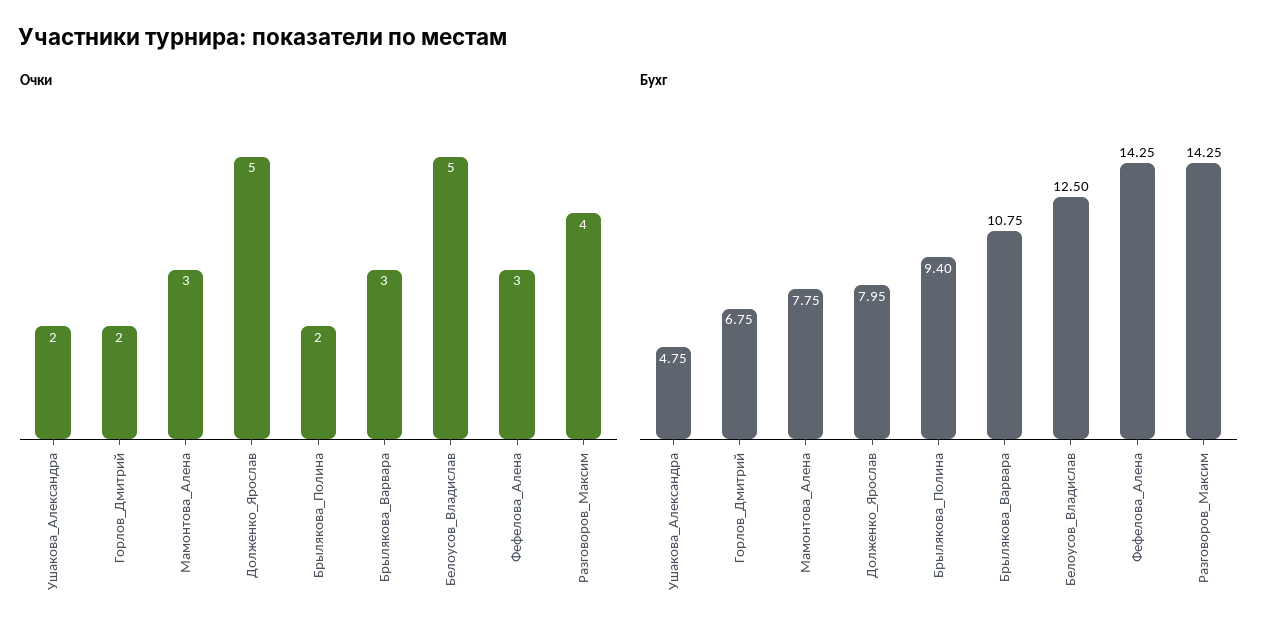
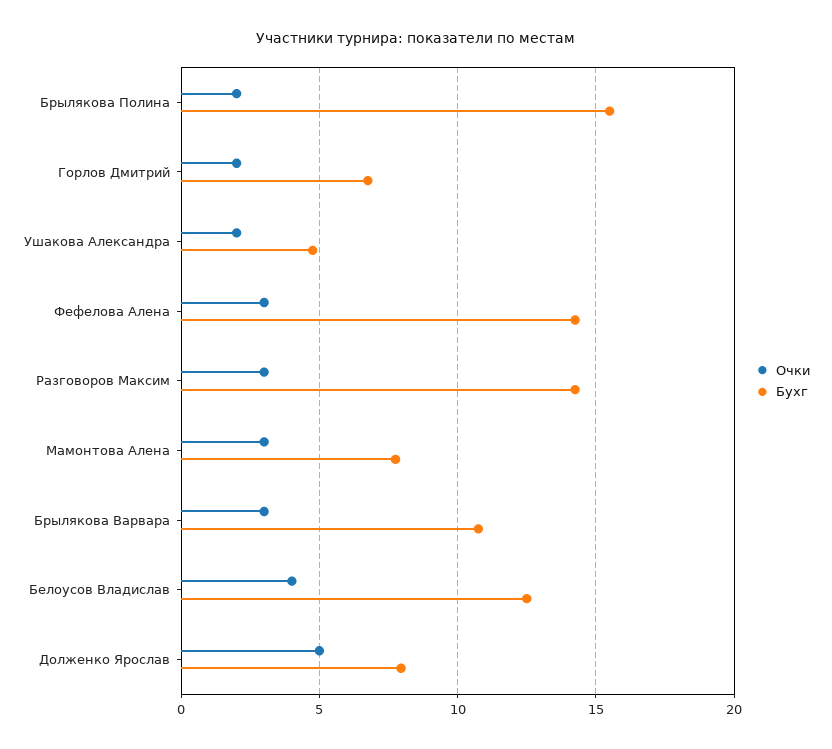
  {
    "Очки": {
      "Ушакова_Александра": 2,
      "Горлов_Дмитрий": 2,
      "Мамонтова_Алена": 3,
      "Долженко_Ярослав": 5,
      "Брылякова_Полина": 2,
      "Брылякова_Варвара": 3,
-     "Белоусов_Владислав": 5,
+     "Белоусов_Владислав": 4,
      "Фефелова_Алена": 3,
-     "Разговоров_Максим": 4
+     "Разговоров_Максим": 3
    },
    "Бухг": {
      "Ушакова_Александра": 4.75,
      "Горлов_Дмитрий": 6.75,
      "Мамонтова_Алена": 7.75,
      "Долженко_Ярослав": 7.95,
-     "Брылякова_Полина": 9.4,
+     "Брылякова_Полина": 15.5,
      "Брылякова_Варвара": 10.75,
      "Белоусов_Владислав": 12.5,
      "Фефелова_Алена": 14.25,
      "Разговоров_Максим": 14.25
    }
  }

